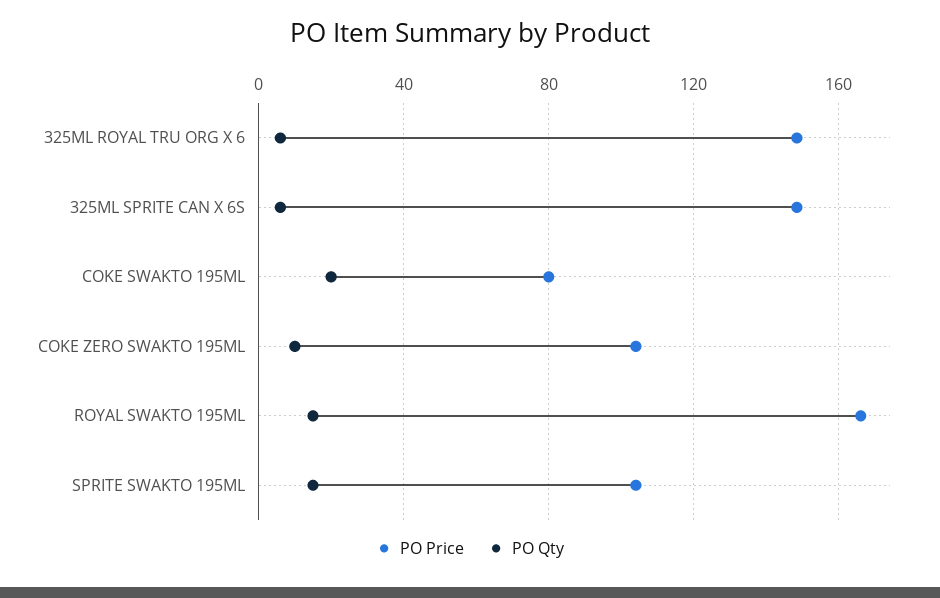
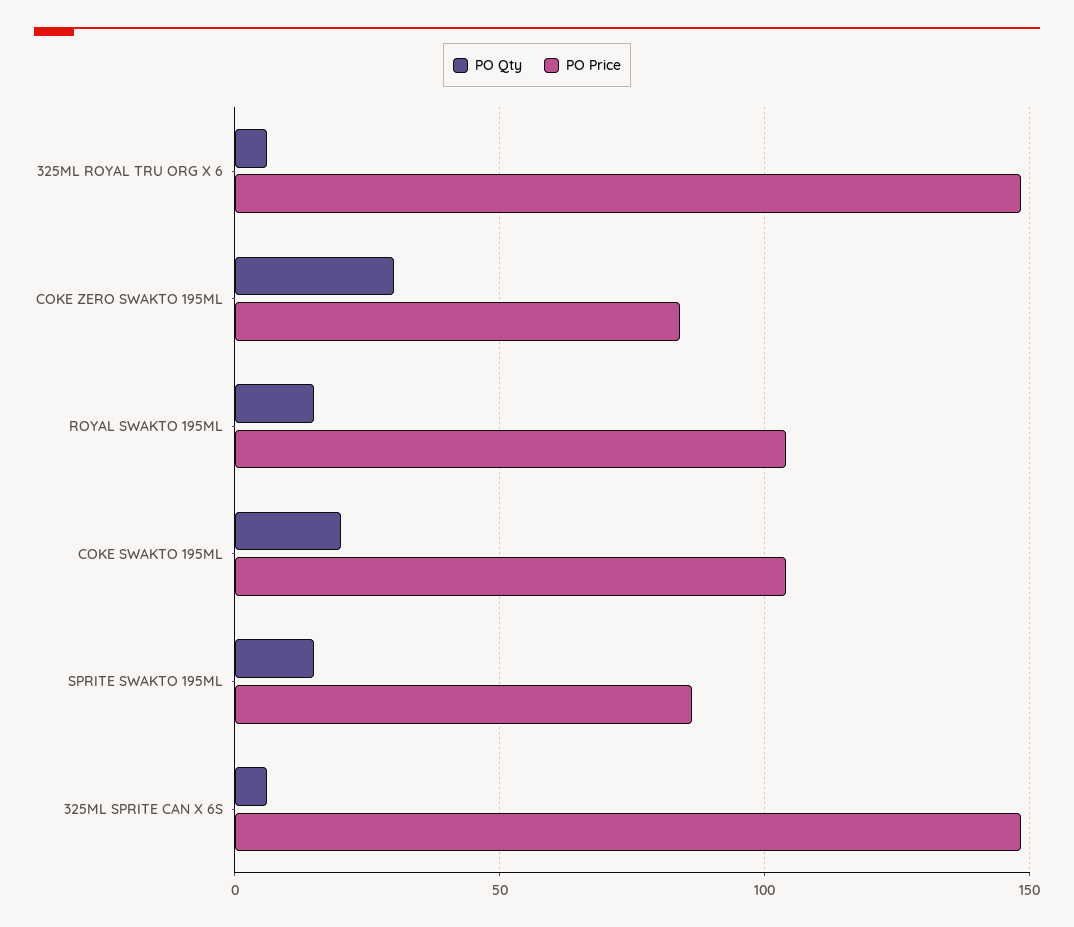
  {
    "PO Price": {
      "325ML ROYAL TRU ORG X 6": 150,
      "325ML SPRITE CAN X 6S": 150,
-     "COKE SWAKTO 195ML": 80,
+     "COKE SWAKTO 195ML": 105,
-     "COKE ZERO SWAKTO 195ML": 105,
+     "COKE ZERO SWAKTO 195ML": 85,
-     "ROYAL SWAKTO 195ML": 165,
+     "ROYAL SWAKTO 195ML": 105,
-     "SPRITE SWAKTO 195ML": 105
+     "SPRITE SWAKTO 195ML": 85
    },
    "PO Qty": {
      "325ML ROYAL TRU ORG X 6": 5,
      "325ML SPRITE CAN X 6S": 5,
      "COKE SWAKTO 195ML": 20,
-     "COKE ZERO SWAKTO 195ML": 10,
+     "COKE ZERO SWAKTO 195ML": 30,
      "ROYAL SWAKTO 195ML": 15,
      "SPRITE SWAKTO 195ML": 15
    }
  }

